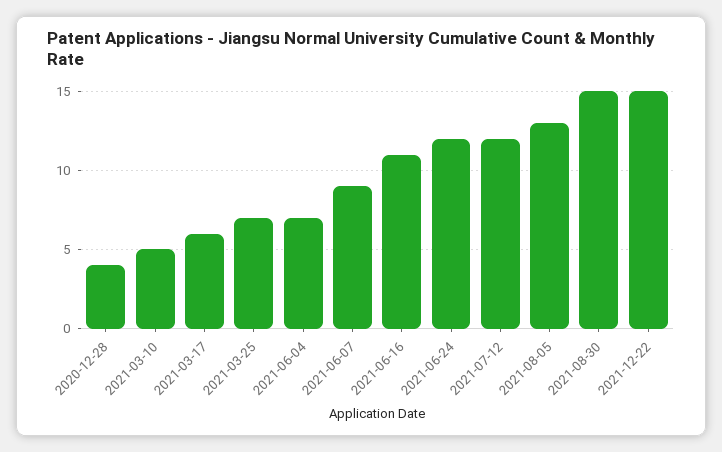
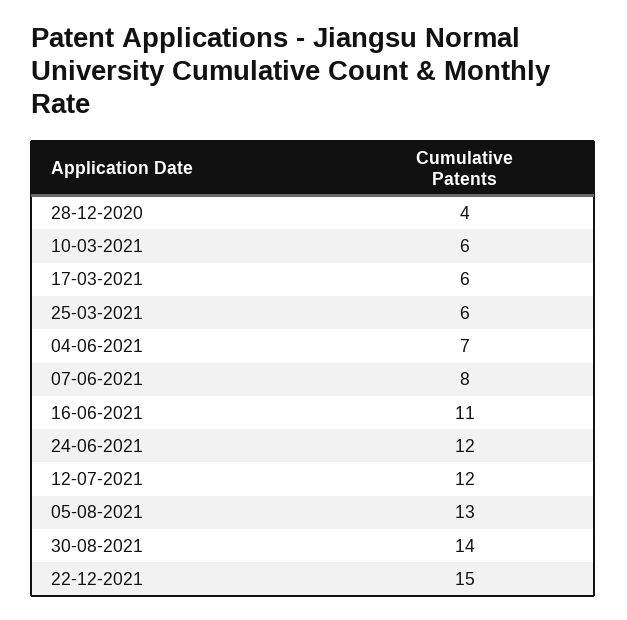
  {
    "2020-12-28": 4,
-   "2021-03-10": 5,
+   "2021-03-10": 6,
    "2021-03-17": 6,
-   "2021-03-25": 7,
+   "2021-03-25": 6,
    "2021-06-04": 7,
-   "2021-06-07": 9,
+   "2021-06-07": 8,
    "2021-06-16": 11,
    "2021-06-24": 12,
    "2021-07-12": 12,
    "2021-08-05": 13,
-   "2021-08-30": 15,
+   "2021-08-30": 14,
    "2021-12-22": 15
  }

